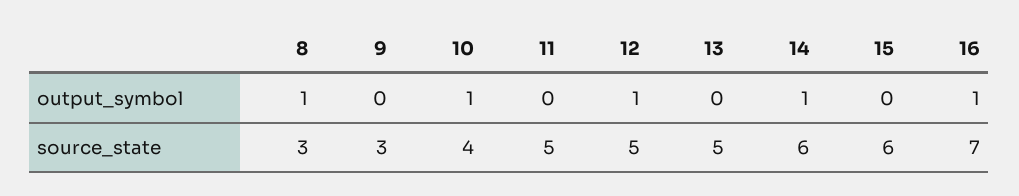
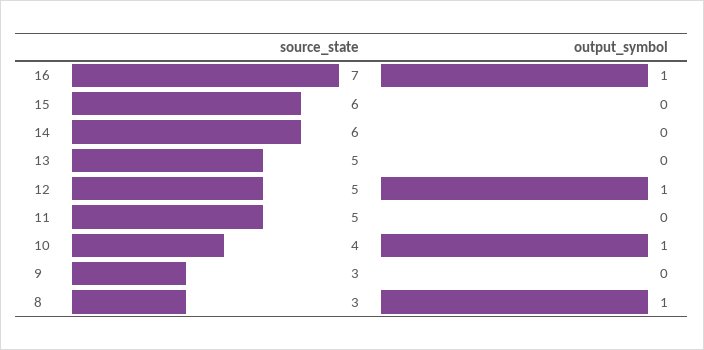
  {
    "8": {
      "output_symbol": 1,
      "source_state": 3
    },
    "9": {
      "output_symbol": 0,
      "source_state": 3
    },
    "10": {
      "output_symbol": 1,
      "source_state": 4
    },
    "11": {
      "output_symbol": 0,
      "source_state": 5
    },
    "12": {
      "output_symbol": 1,
      "source_state": 5
    },
    "13": {
      "output_symbol": 0,
      "source_state": 5
    },
    "14": {
-     "output_symbol": 1,
+     "output_symbol": 0,
      "source_state": 6
    },
    "15": {
      "output_symbol": 0,
      "source_state": 6
    },
    "16": {
      "output_symbol": 1,
      "source_state": 7
    }
  }

